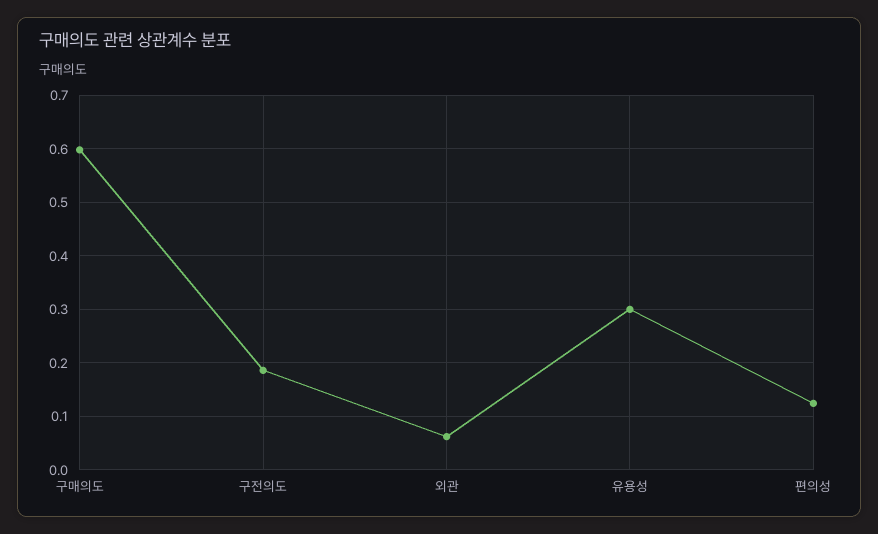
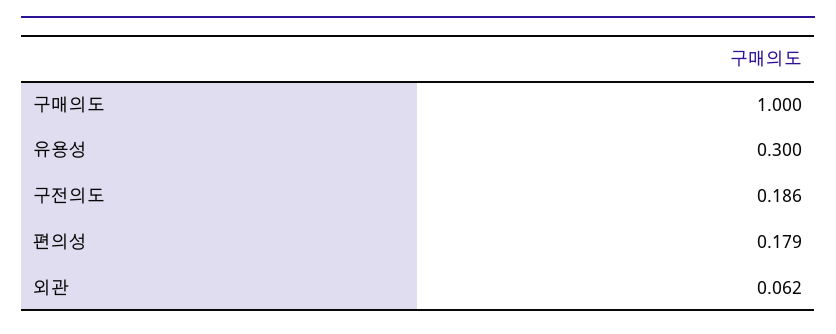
  {
-   "구매의도": 0.6,
+   "구매의도": 1,
    "구전의도": 0.186,
    "외관": 0.062,
    "유용성": 0.3,
-   "편의성": 0.12
+   "편의성": 0.179
  }

